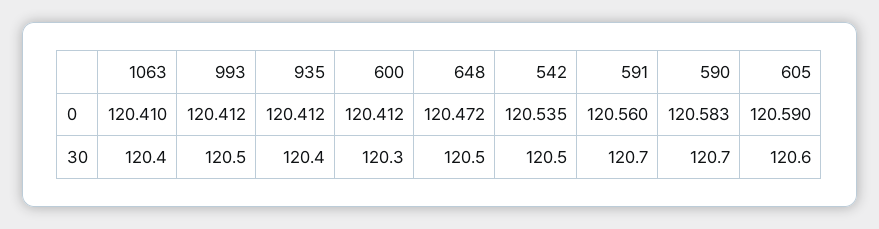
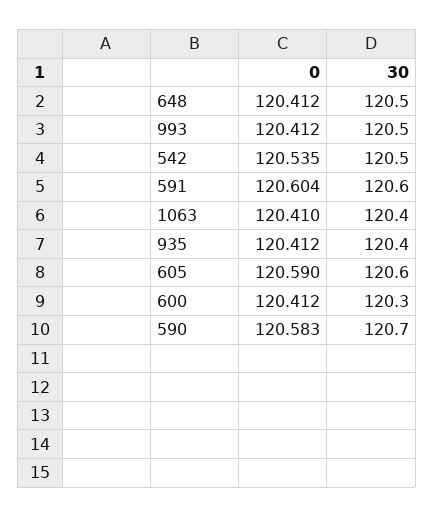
  {
    "1063": {
      "0": 120.41,
      "30": 120.4
    },
    "993": {
      "0": 120.412,
      "30": 120.5
    },
    "935": {
      "0": 120.412,
      "30": 120.4
    },
    "600": {
      "0": 120.412,
      "30": 120.3
    },
    "648": {
-     "0": 120.472,
+     "0": 120.412,
      "30": 120.5
    },
    "542": {
      "0": 120.535,
      "30": 120.5
    },
    "591": {
-     "0": 120.56,
+     "0": 120.604,
-     "30": 120.7
+     "30": 120.6
    },
    "590": {
      "0": 120.583,
      "30": 120.7
    },
    "605": {
      "0": 120.59,
      "30": 120.6
    }
  }

